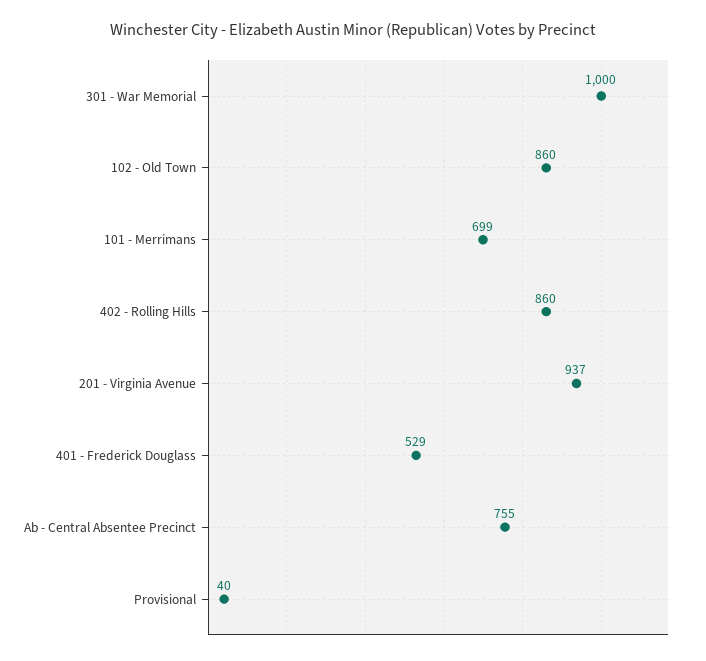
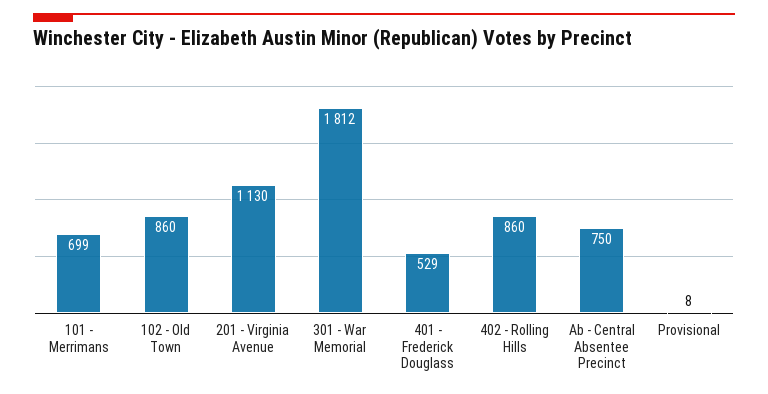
  {
-   "301 - War Memorial": 1000,
+   "301 - War Memorial": 1812,
    "102 - Old Town": 860,
    "101 - Merrimans": 699,
    "402 - Rolling Hills": 860,
-   "201 - Virginia Avenue": 937,
+   "201 - Virginia Avenue": 1130,
    "401 - Frederick Douglass": 529,
-   "Ab - Central Absentee Precinct": 755,
+   "Ab - Central Absentee Precinct": 750,
-   "Provisional": 40
+   "Provisional": 8
  }

